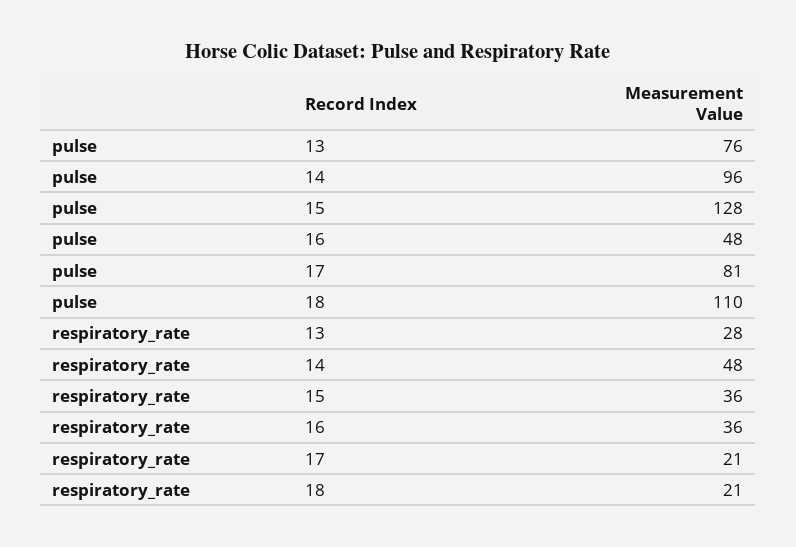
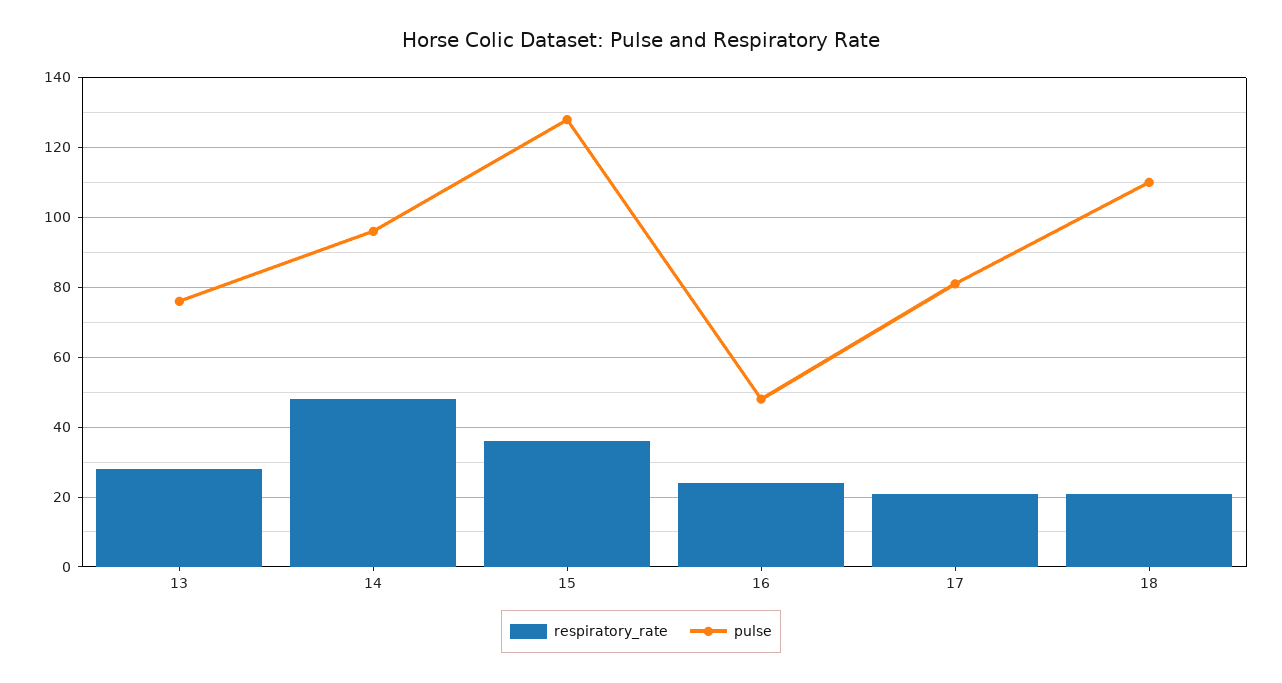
  {
    "pulse": {
      "13": 76,
      "14": 96,
      "15": 128,
      "16": 48,
      "17": 81,
      "18": 110
    },
    "respiratory_rate": {
      "13": 28,
      "14": 48,
      "15": 36,
-     "16": 36,
+     "16": 25,
      "17": 21,
      "18": 21
    }
  }

